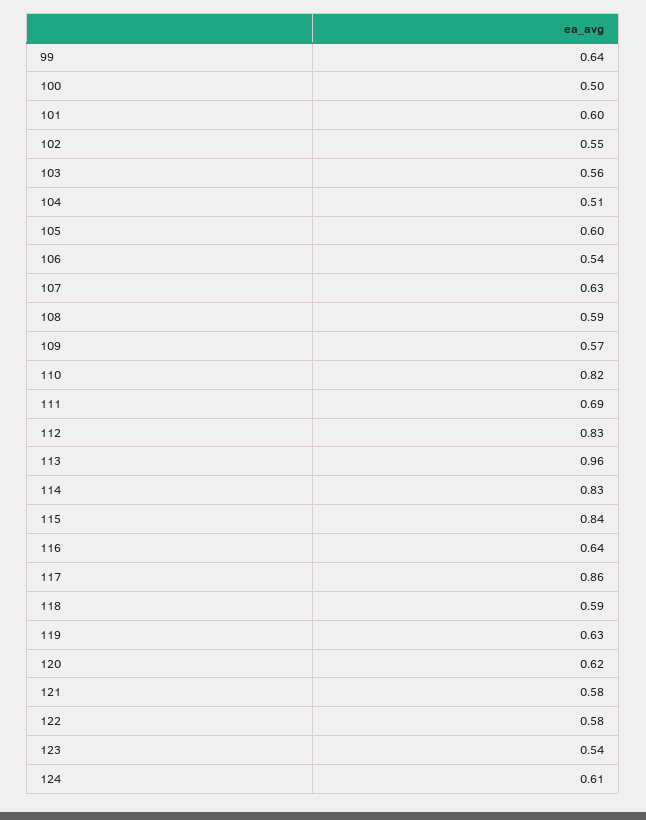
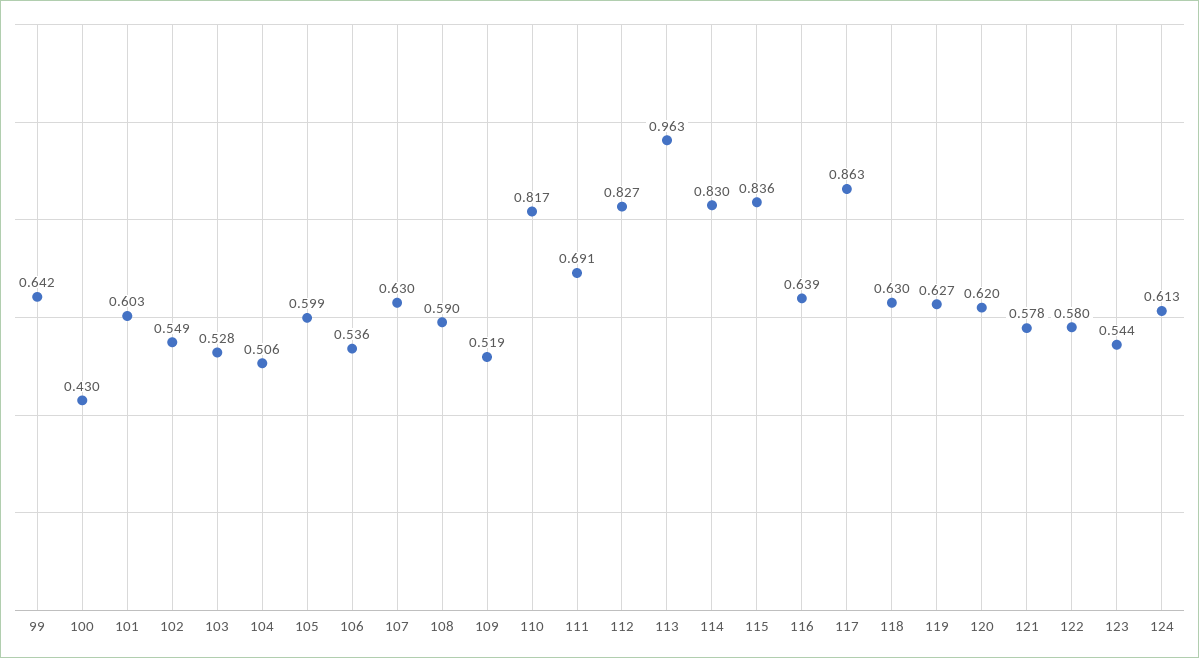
  {
    "99": 0.642,
-   "100": 0.5,
+   "100": 0.43,
    "101": 0.603,
    "102": 0.549,
-   "103": 0.56,
+   "103": 0.528,
    "104": 0.506,
    "105": 0.599,
    "106": 0.536,
    "107": 0.63,
    "108": 0.59,
-   "109": 0.57,
+   "109": 0.519,
    "110": 0.817,
    "111": 0.691,
    "112": 0.827,
    "113": 0.963,
    "114": 0.83,
    "115": 0.836,
    "116": 0.639,
    "117": 0.863,
-   "118": 0.59,
+   "118": 0.63,
    "119": 0.627,
    "120": 0.62,
    "121": 0.578,
    "122": 0.58,
    "123": 0.544,
    "124": 0.613
  }

